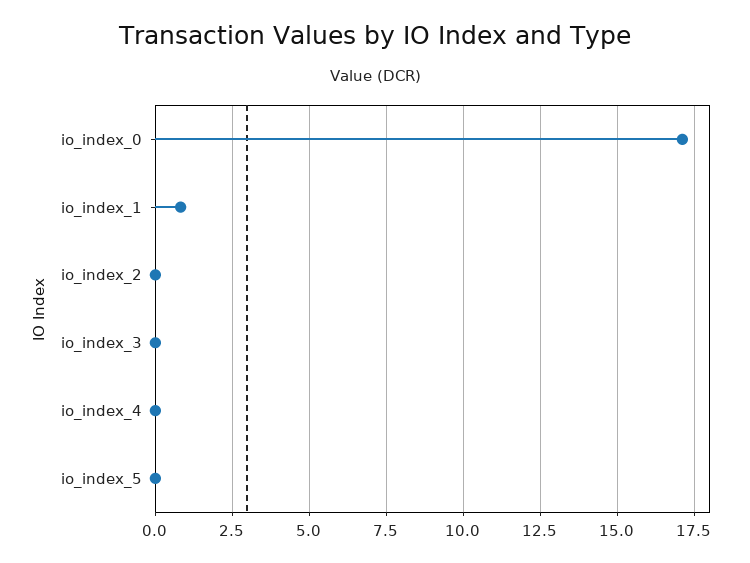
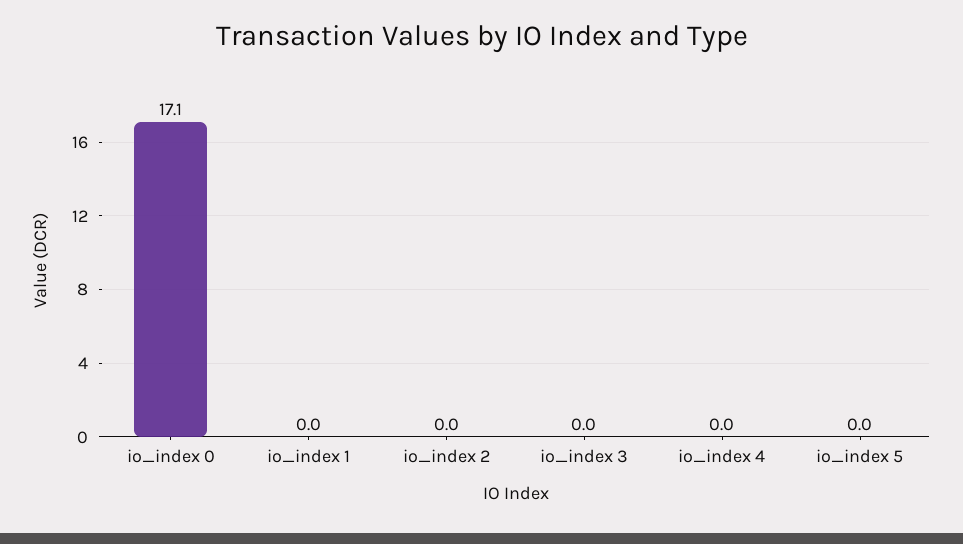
  {
    "io_index_0": 17.1,
-   "io_index_1": 0.75,
+   "io_index_1": 0,
    "io_index_2": 0,
    "io_index_3": 0,
    "io_index_4": 0,
    "io_index_5": 0
  }

